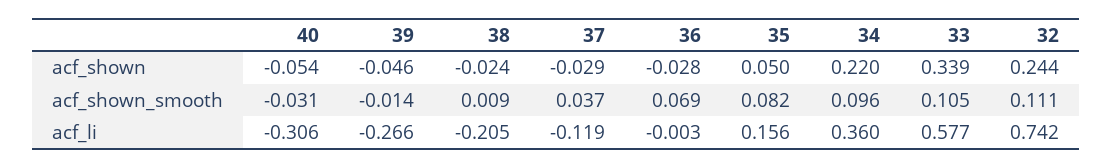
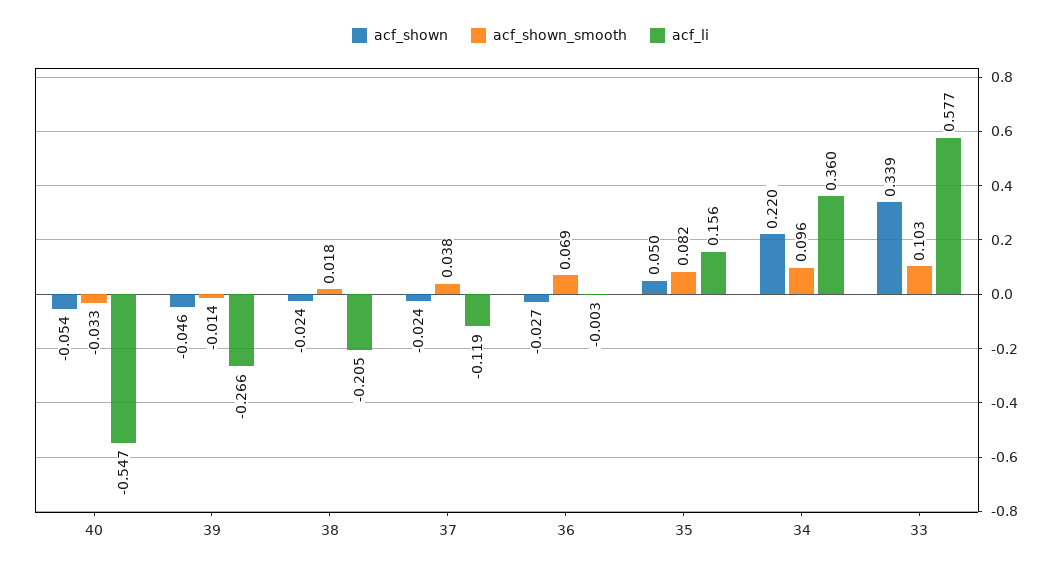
  {
    "acf_shown": {
      "40": -0.054,
      "39": -0.046,
      "38": -0.024,
-     "37": -0.029,
+     "37": -0.024,
-     "36": -0.028,
+     "36": -0.027,
      "35": 0.05,
      "34": 0.22,
-     "33": 0.339,
+     "33": 0.339
-     "32": 0.244
    },
    "acf_shown_smooth": {
-     "40": -0.031,
+     "40": -0.033,
      "39": -0.014,
-     "38": 0.009,
+     "38": 0.018,
-     "37": 0.037,
+     "37": 0.038,
      "36": 0.069,
      "35": 0.082,
      "34": 0.096,
-     "33": 0.105,
+     "33": 0.103
-     "32": 0.111
    },
    "acf_li": {
-     "40": -0.306,
+     "40": -0.547,
      "39": -0.266,
      "38": -0.205,
      "37": -0.119,
      "36": -0.003,
      "35": 0.156,
      "34": 0.36,
-     "33": 0.577,
+     "33": 0.577
-     "32": 0.742
    }
  }

